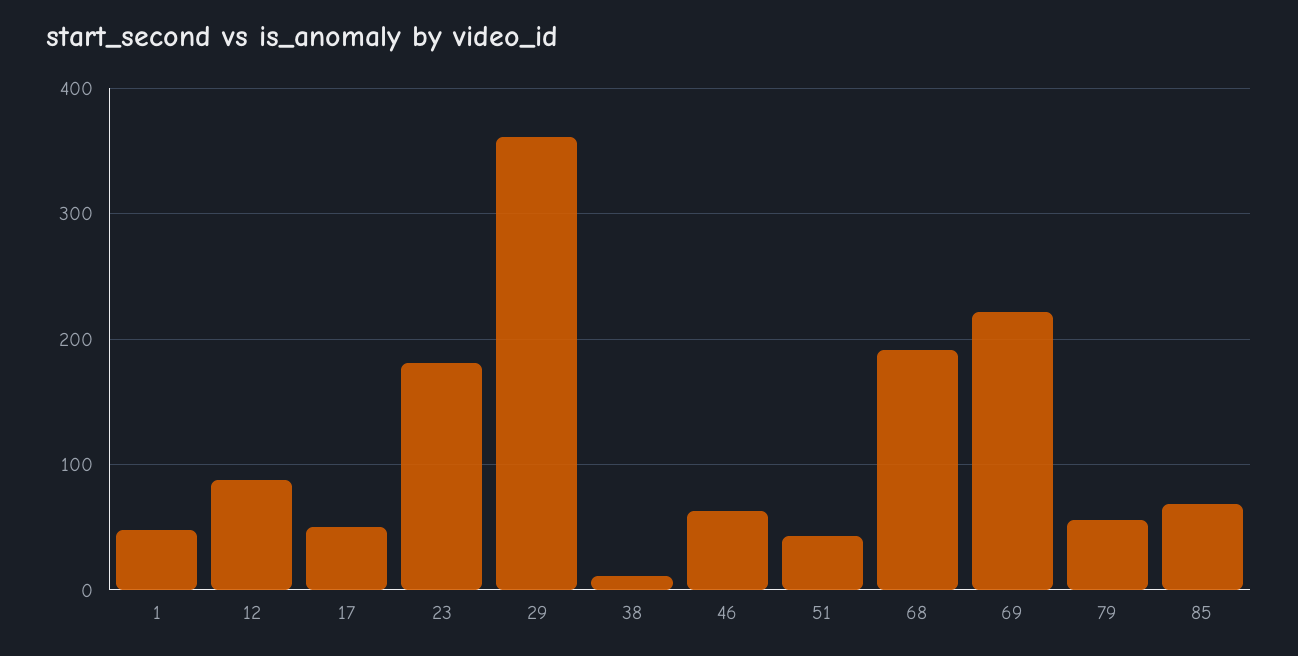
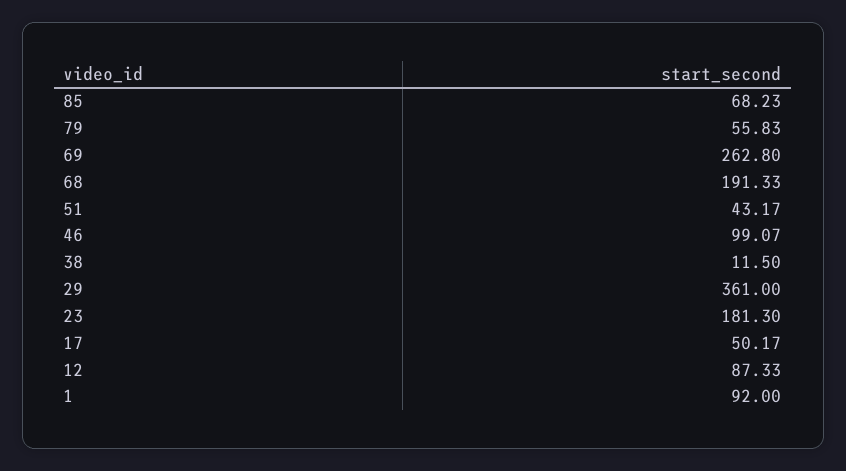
  {
-   "1": 50,
+   "1": 92,
    "12": 87.33,
    "17": 50.17,
    "23": 181.3,
    "29": 361,
    "38": 11.5,
-   "46": 60,
+   "46": 99.07,
    "51": 43.17,
    "68": 191.33,
-   "69": 220,
+   "69": 262.8,
    "79": 55.83,
    "85": 68.23
  }

